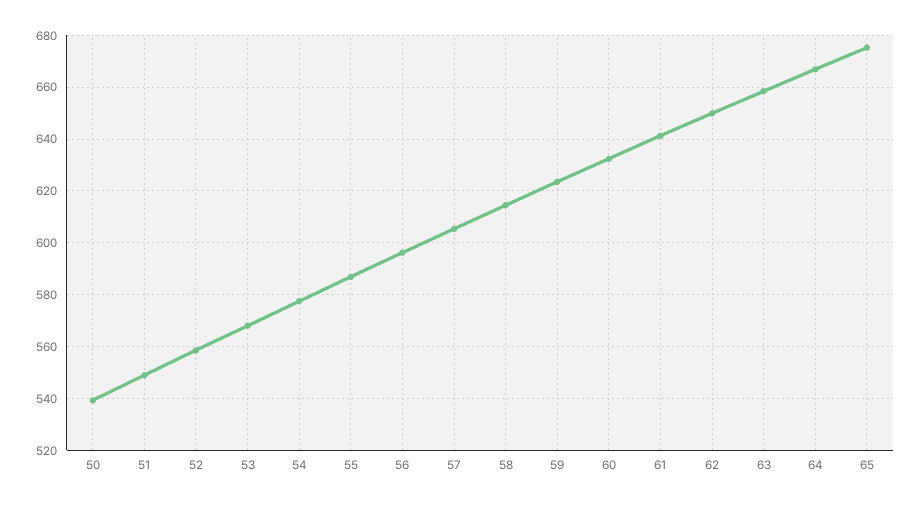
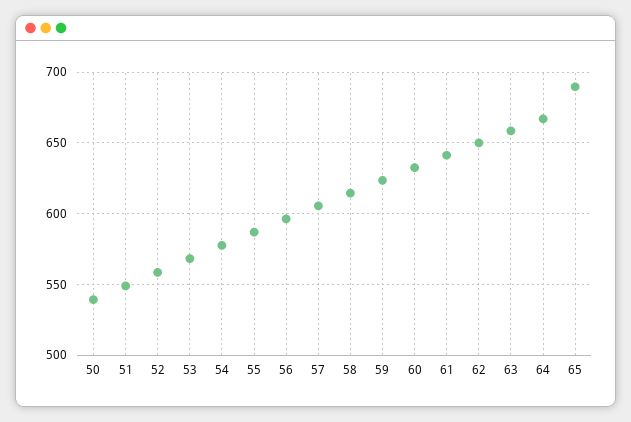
  {
    "50": 540,
    "51": 550,
    "52": 557.5,
    "53": 567.5,
    "54": 577.5,
    "55": 587.5,
    "56": 595,
    "57": 605,
    "58": 615,
    "59": 622.5,
    "60": 632.5,
    "61": 640,
    "62": 650,
    "63": 657.5,
    "64": 667.5,
-   "65": 675
+   "65": 690
  }

